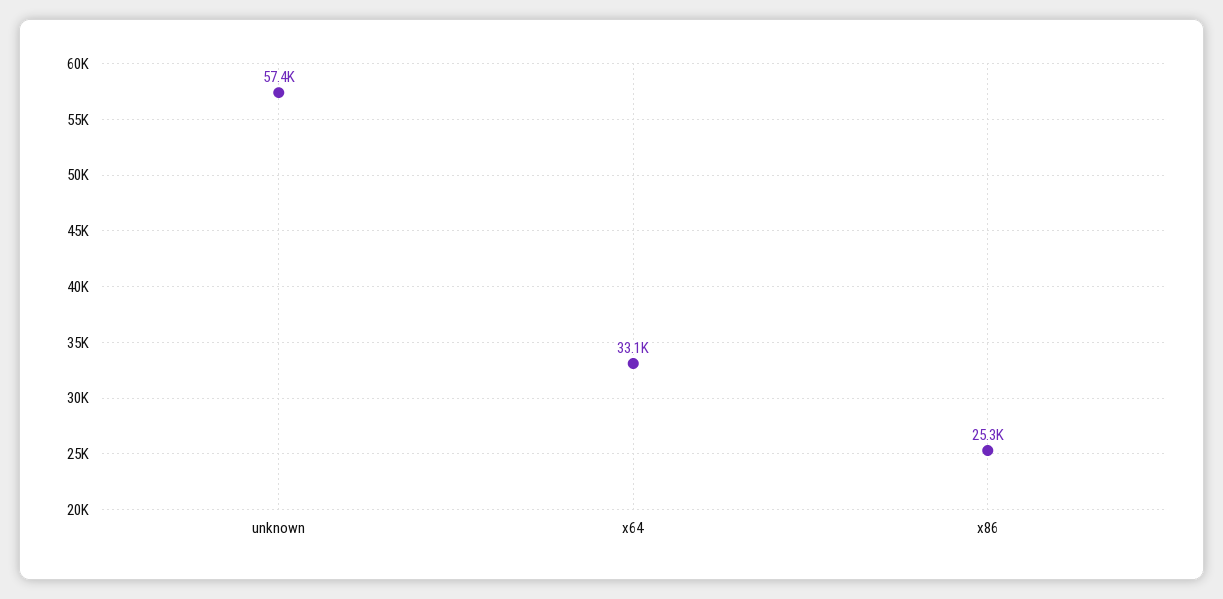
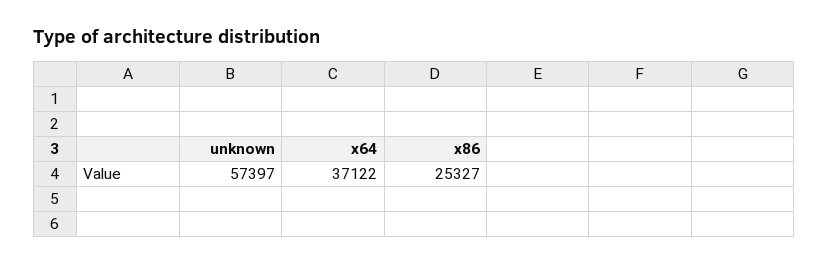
  {
    "unknown": 57397,
-   "x64": 33100,
+   "x64": 37122,
    "x86": 25327
  }

